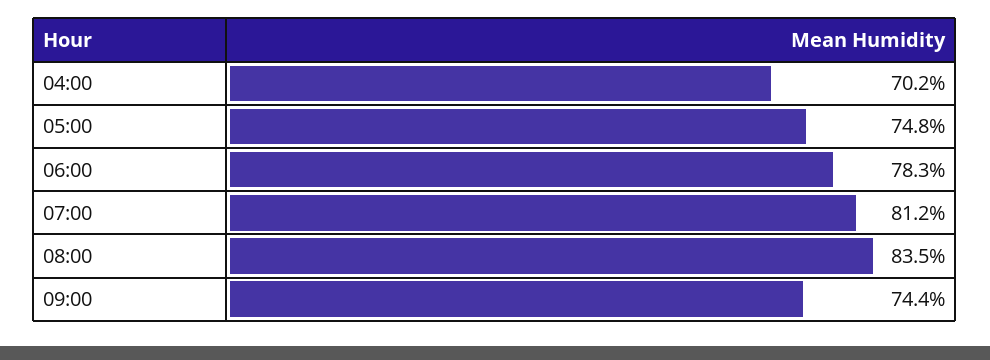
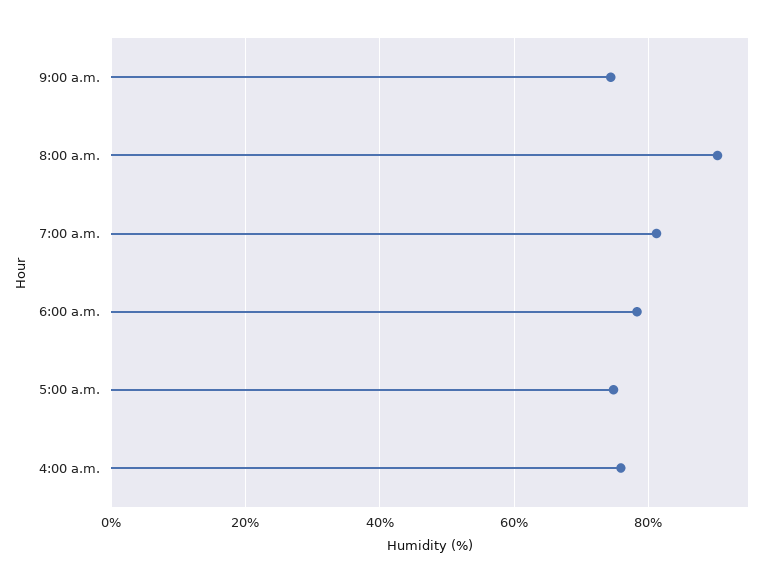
  {
-   "04:00": 70.2,
+   "04:00": 76,
    "05:00": 74.8,
    "06:00": 78.3,
    "07:00": 81.2,
-   "08:00": 83.5,
+   "08:00": 90,
    "09:00": 74.4
  }

